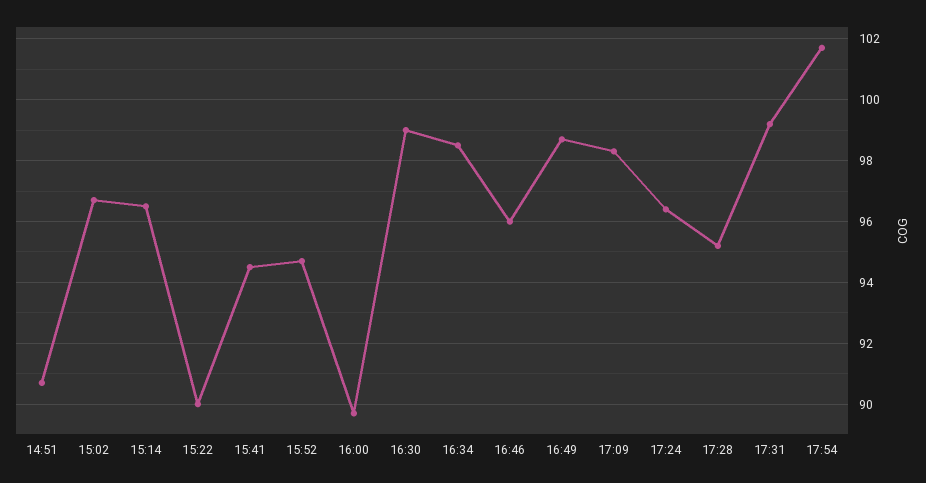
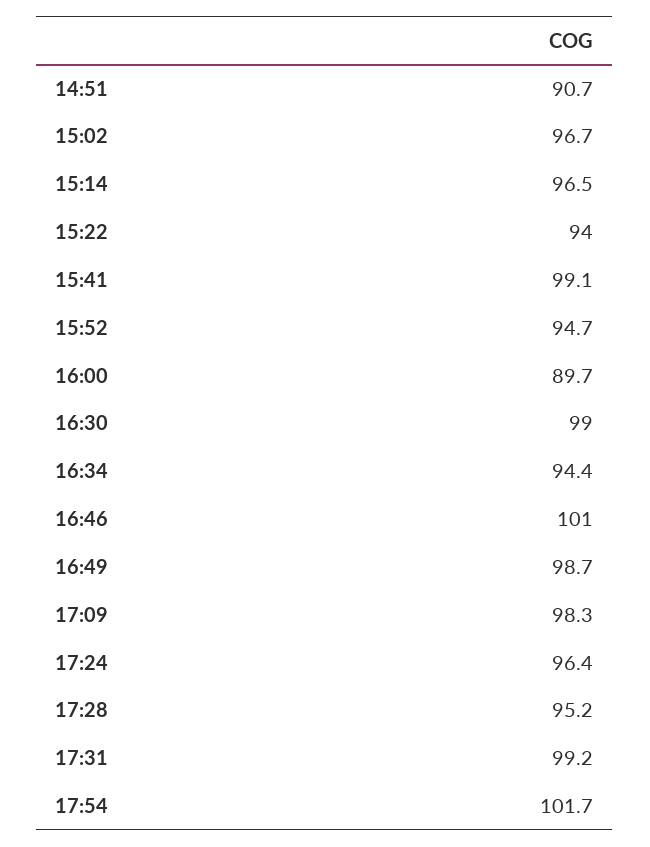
  {
    "14:51": 90.7,
    "15:02": 96.7,
    "15:14": 96.5,
-   "15:22": 90,
+   "15:22": 94,
-   "15:41": 94.5,
+   "15:41": 99.1,
    "15:52": 94.7,
    "16:00": 89.7,
    "16:30": 99,
-   "16:34": 98.5,
+   "16:34": 94.4,
-   "16:46": 96,
+   "16:46": 101,
    "16:49": 98.7,
    "17:09": 98.3,
    "17:24": 96.4,
    "17:28": 95.2,
    "17:31": 99.2,
    "17:54": 101.7
  }

